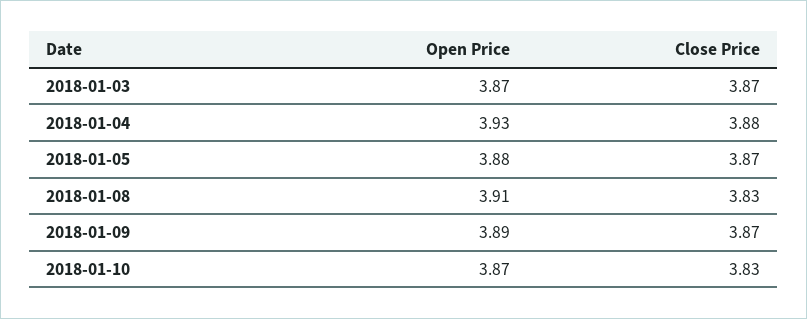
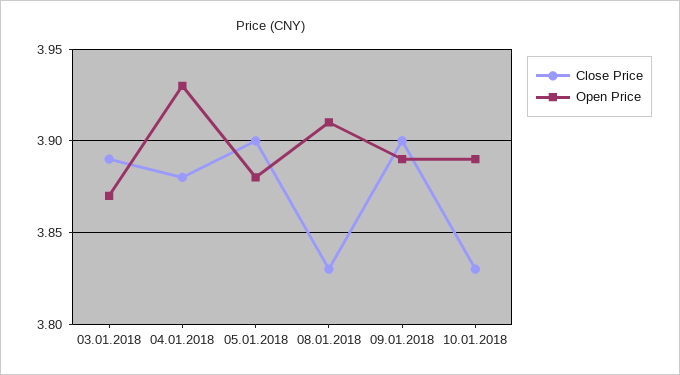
  {
    "Open Price": {
      "2018-01-03": 3.87,
      "2018-01-04": 3.93,
      "2018-01-05": 3.88,
      "2018-01-08": 3.91,
      "2018-01-09": 3.89,
-     "2018-01-10": 3.87
+     "2018-01-10": 3.89
    },
    "Close Price": {
-     "2018-01-03": 3.87,
+     "2018-01-03": 3.89,
      "2018-01-04": 3.88,
-     "2018-01-05": 3.87,
+     "2018-01-05": 3.9,
      "2018-01-08": 3.83,
-     "2018-01-09": 3.87,
+     "2018-01-09": 3.9,
      "2018-01-10": 3.83
    }
  }

